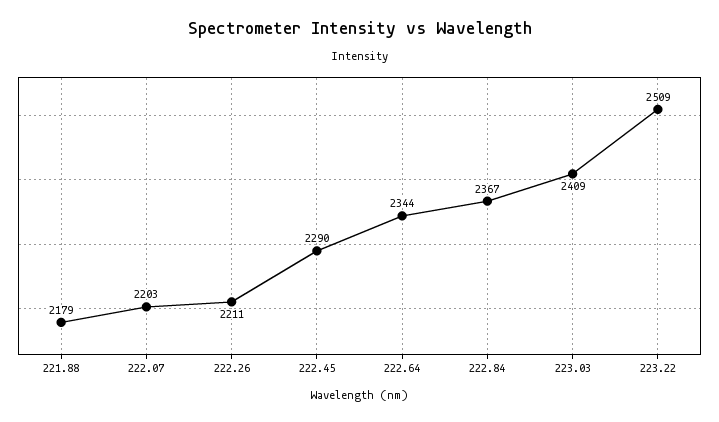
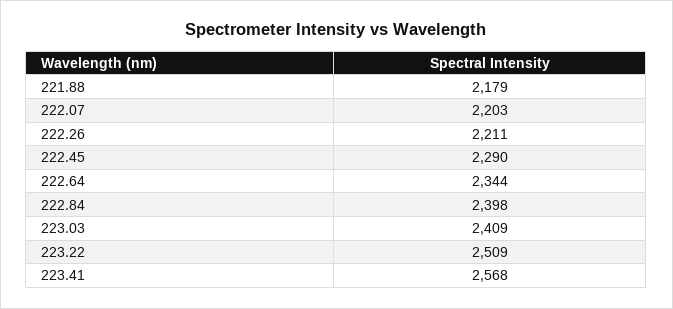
  {
    "221.88": 2179,
    "222.07": 2203,
    "222.26": 2211,
    "222.45": 2290,
    "222.64": 2344,
-   "222.84": 2367,
+   "222.84": 2398,
    "223.03": 2409,
-   "223.22": 2509
+   "223.22": 2509,
+   "223.41": 2568
  }

